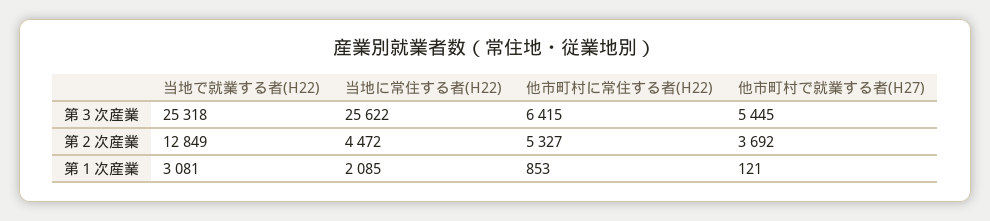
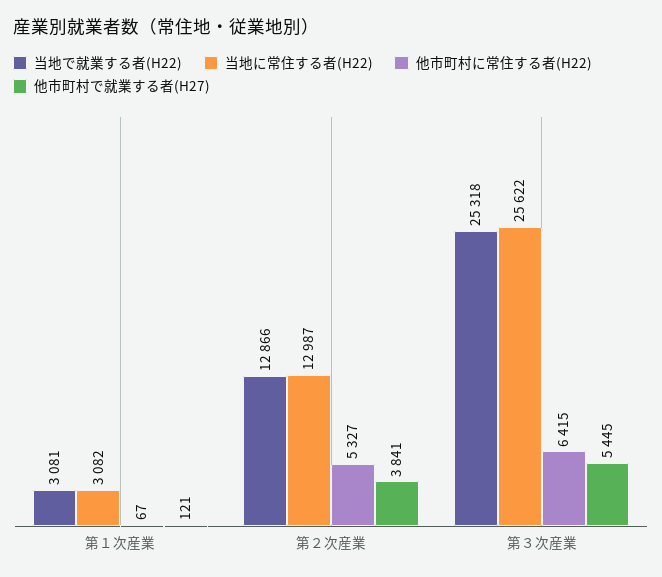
  {
    "当地で就業する者(H22)": {
      "第３次産業": 25318,
-     "第２次産業": 12849,
+     "第２次産業": 12866,
      "第１次産業": 3081
    },
    "当地に常住する者(H22)": {
      "第３次産業": 25622,
-     "第２次産業": 4472,
+     "第２次産業": 12987,
-     "第１次産業": 2085
+     "第１次産業": 3082
    },
    "他市町村に常住する者(H22)": {
      "第３次産業": 6415,
      "第２次産業": 5327,
-     "第１次産業": 853
+     "第１次産業": 67
    },
    "他市町村で就業する者(H27)": {
      "第３次産業": 5445,
-     "第２次産業": 3692,
+     "第２次産業": 3841,
      "第１次産業": 121
    }
  }

